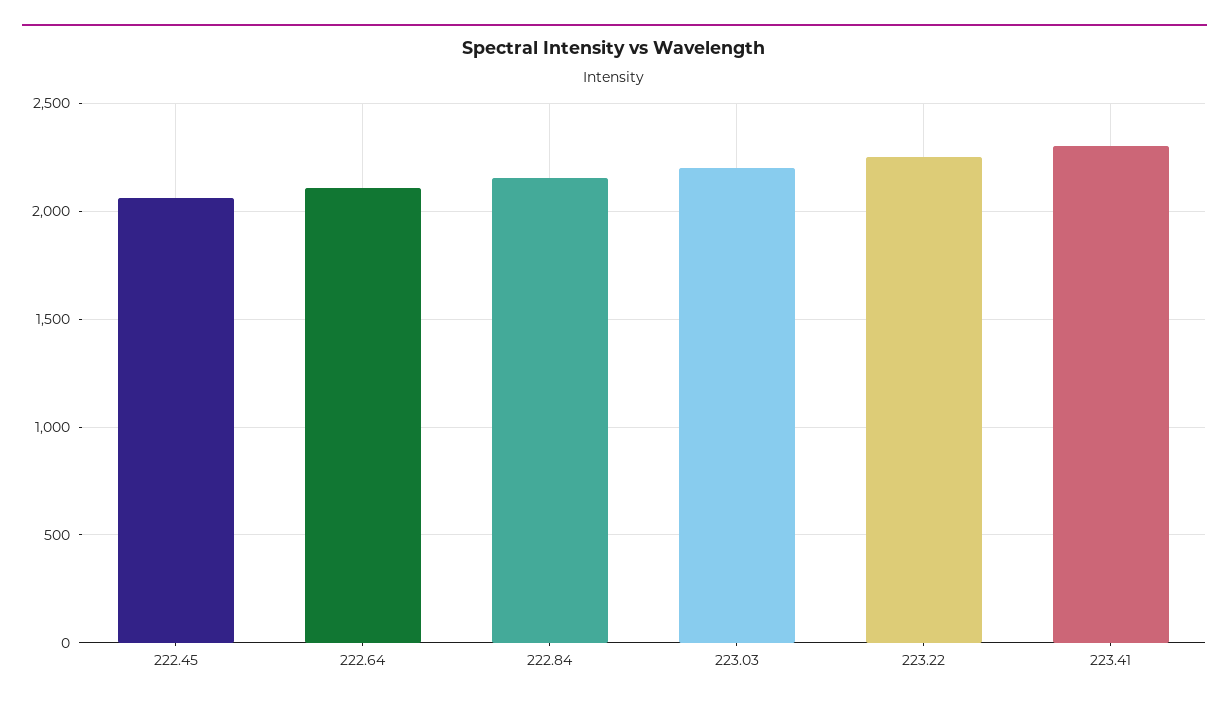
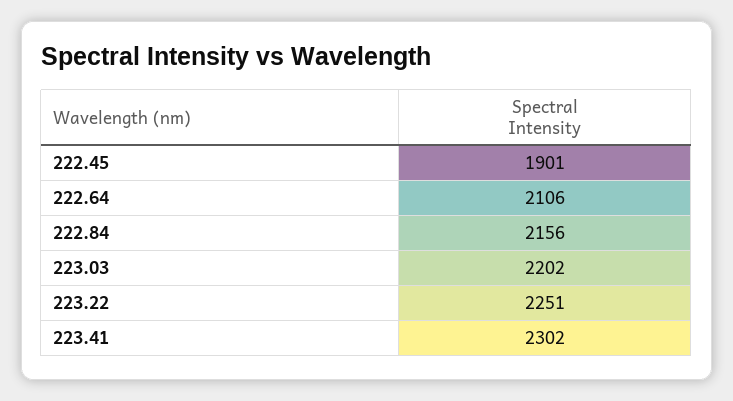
  {
-   "222.45": 2050,
+   "222.45": 1901,
    "222.64": 2106,
    "222.84": 2156,
    "223.03": 2202,
    "223.22": 2251,
    "223.41": 2302
  }

